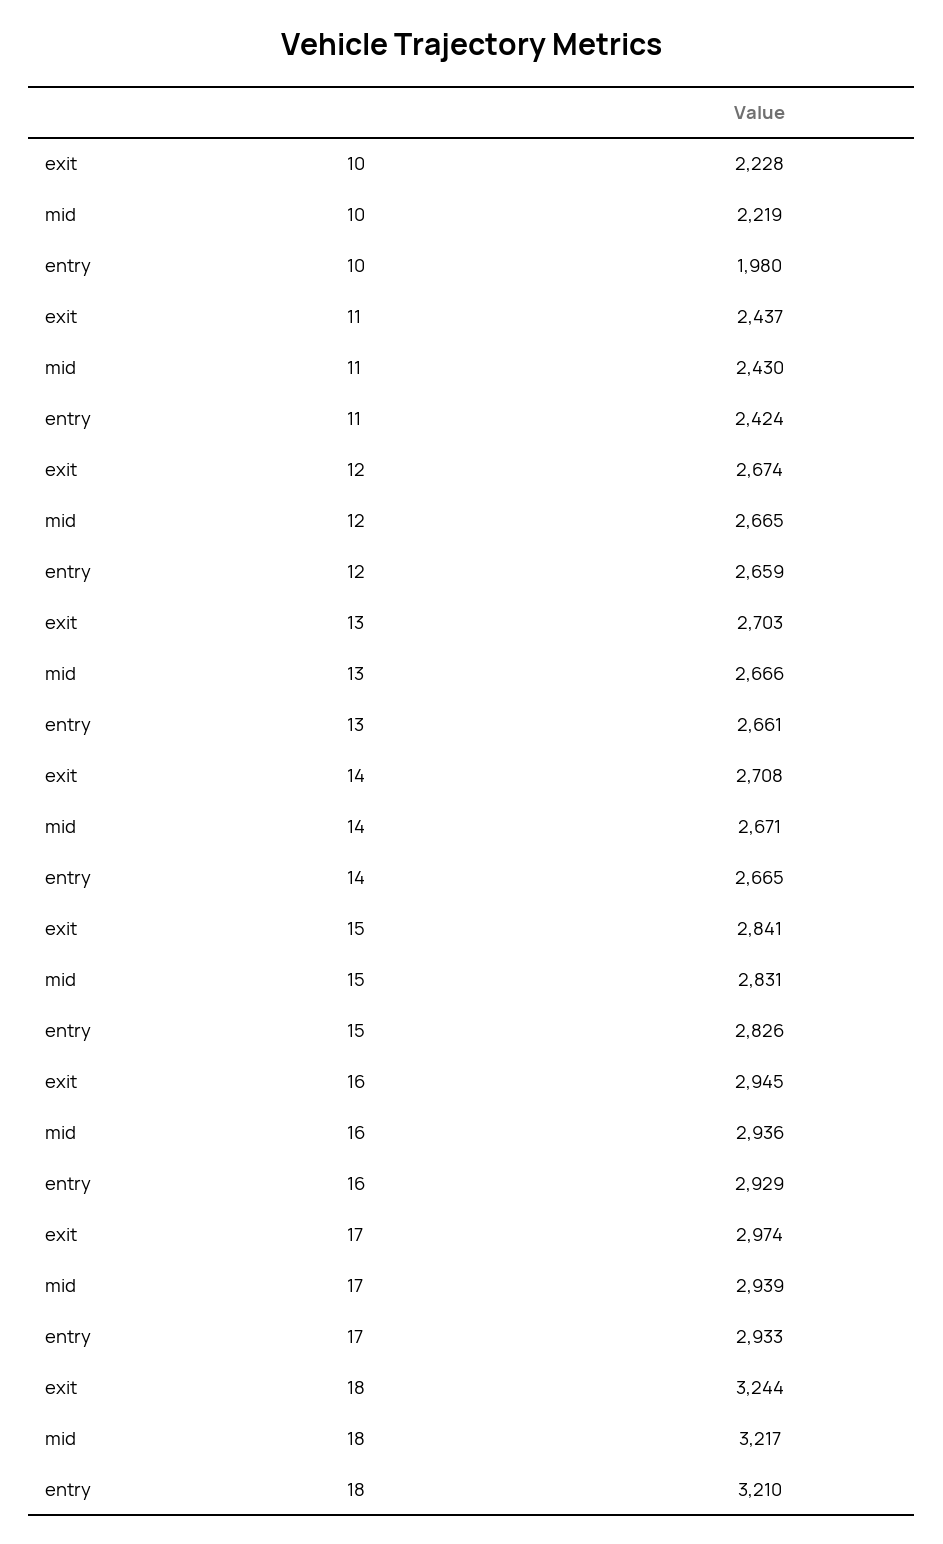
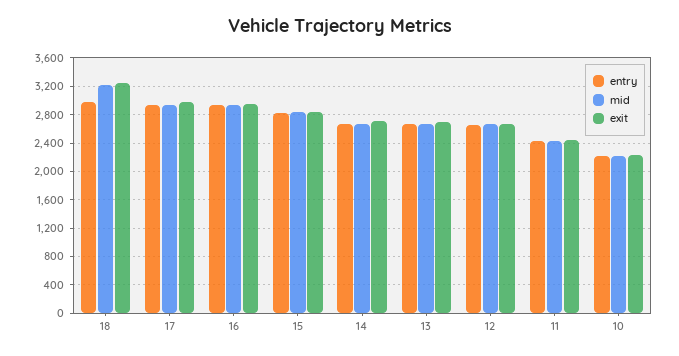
  {
    "exit": {
      "10": 2228,
      "11": 2437,
      "12": 2674,
      "13": 2703,
      "14": 2708,
      "15": 2841,
      "16": 2945,
      "17": 2974,
      "18": 3244
    },
    "mid": {
      "10": 2219,
      "11": 2430,
      "12": 2665,
      "13": 2666,
      "14": 2671,
      "15": 2831,
      "16": 2936,
      "17": 2939,
      "18": 3217
    },
    "entry": {
-     "10": 1980,
+     "10": 2200,
      "11": 2424,
      "12": 2659,
      "13": 2661,
      "14": 2665,
      "15": 2826,
      "16": 2929,
      "17": 2933,
-     "18": 3210
+     "18": 3000
    }
  }

